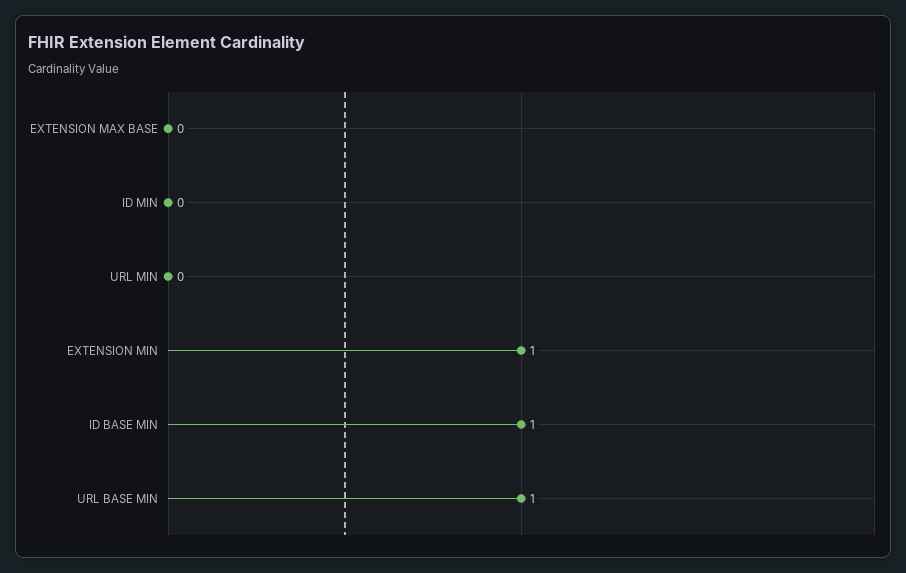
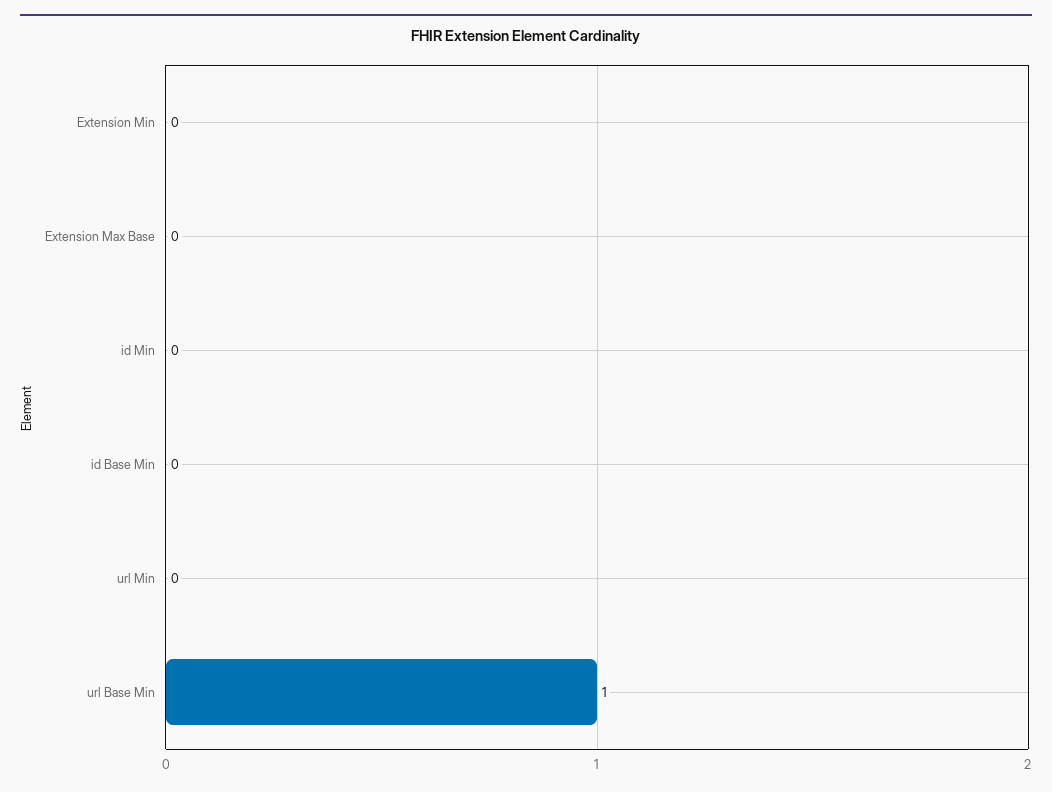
  {
    "EXTENSION MAX BASE": 0,
    "ID MIN": 0,
    "URL MIN": 0,
-   "EXTENSION MIN": 1,
+   "EXTENSION MIN": 0,
-   "ID BASE MIN": 1,
+   "ID BASE MIN": 0,
    "URL BASE MIN": 1
  }

